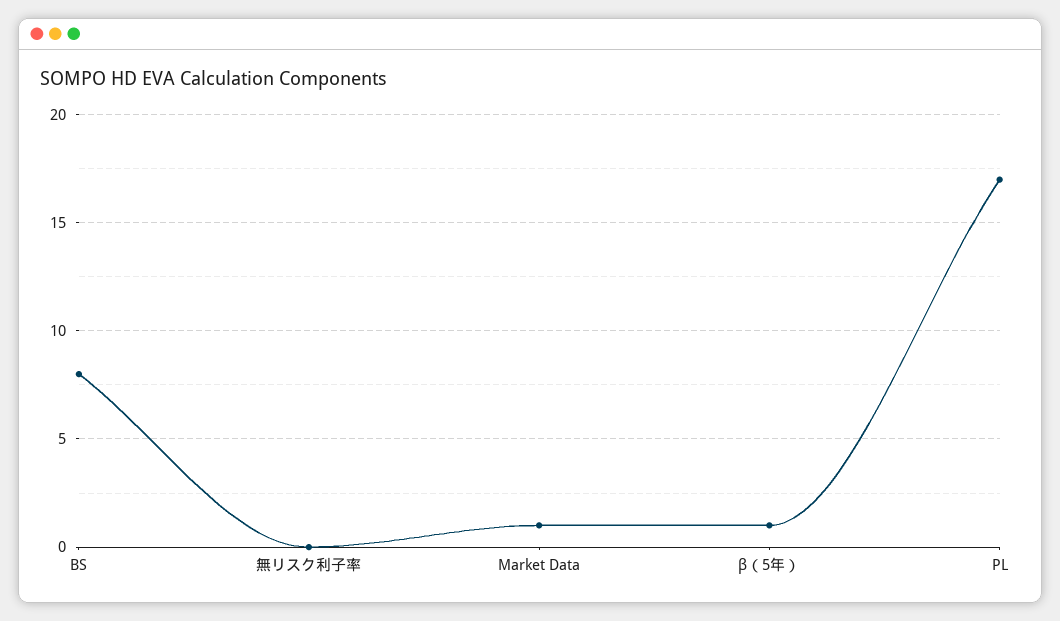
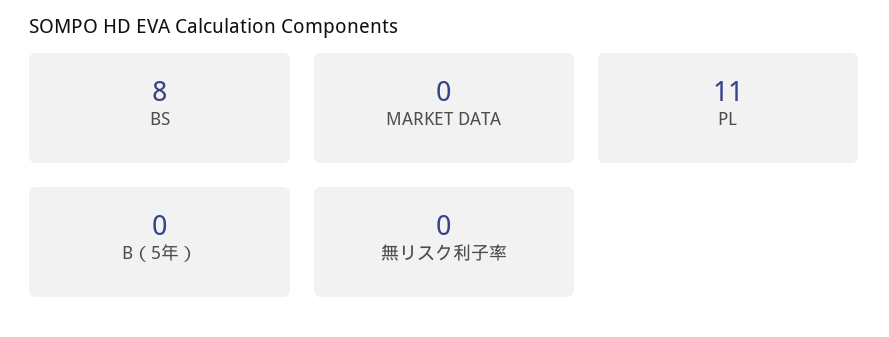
  {
    "BS": 8,
    "無リスク利子率": 0,
-   "Market Data": 1,
+   "Market Data": 0,
-   "β（5年）": 1,
+   "β（5年）": 0,
-   "PL": 17
+   "PL": 11
  }

